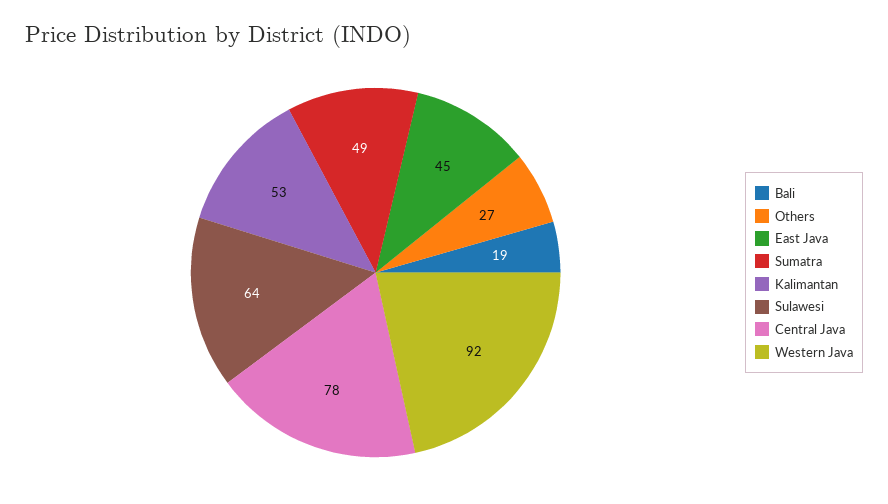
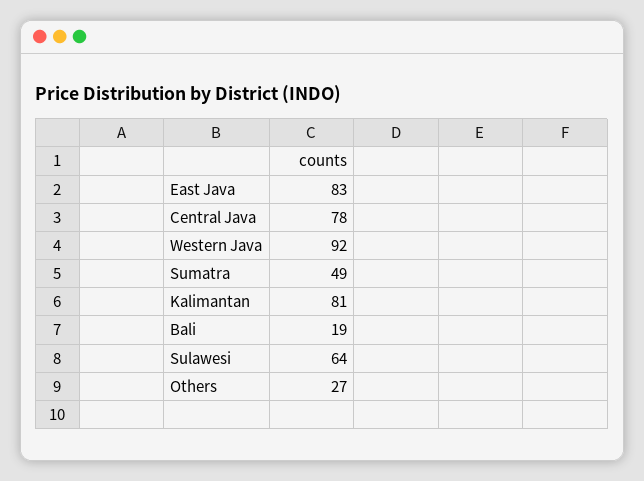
  {
    "Bali": 19,
    "Others": 27,
-   "East Java": 45,
+   "East Java": 83,
    "Sumatra": 49,
-   "Kalimantan": 53,
+   "Kalimantan": 81,
    "Sulawesi": 64,
    "Central Java": 78,
    "Western Java": 92
  }

